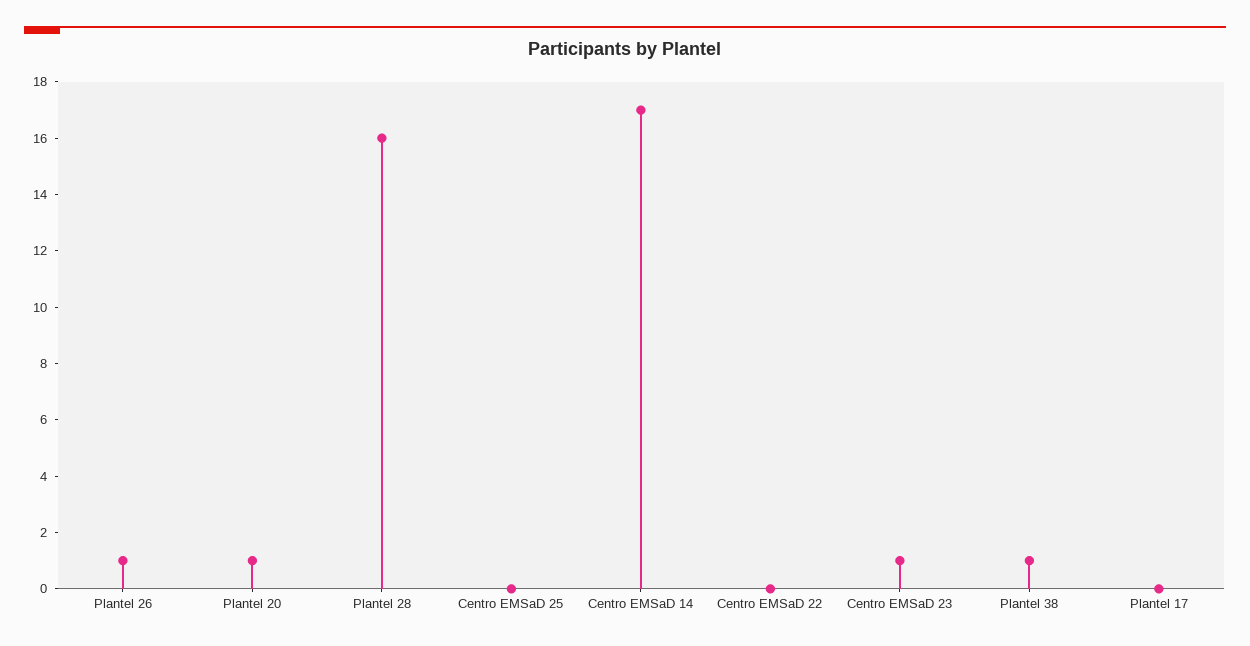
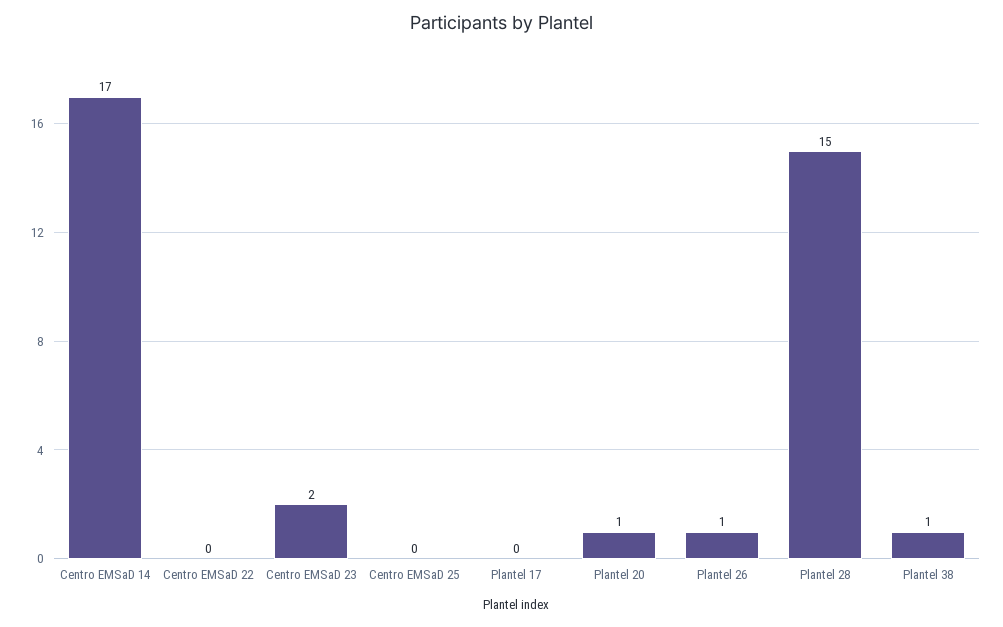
  {
    "Plantel 26": 1,
    "Plantel 20": 1,
-   "Plantel 28": 16,
+   "Plantel 28": 15,
    "Centro EMSaD 25": 0,
    "Centro EMSaD 14": 17,
    "Centro EMSaD 22": 0,
-   "Centro EMSaD 23": 1,
+   "Centro EMSaD 23": 2,
    "Plantel 38": 1,
    "Plantel 17": 0
  }

